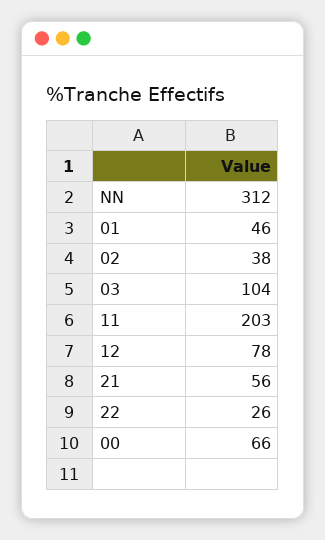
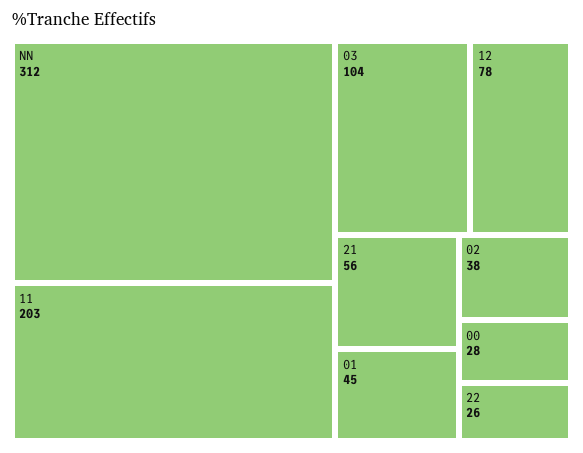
  {
    "NN": 312,
-   "01": 46,
+   "01": 45,
    "02": 38,
    "03": 104,
    "11": 203,
    "12": 78,
    "21": 56,
    "22": 26,
-   "00": 66
+   "00": 28
  }

